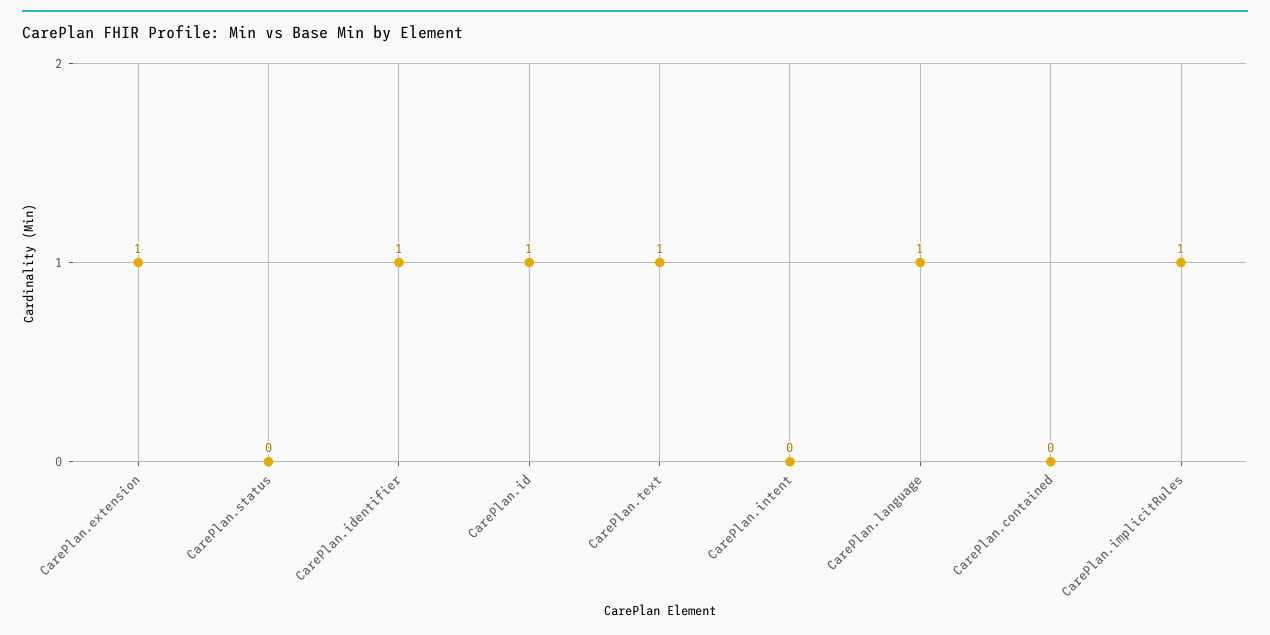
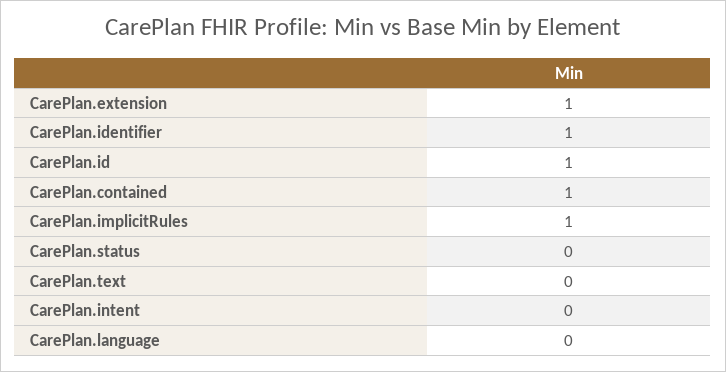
  {
    "CarePlan.extension": 1,
    "CarePlan.status": 0,
    "CarePlan.identifier": 1,
    "CarePlan.id": 1,
-   "CarePlan.text": 1,
+   "CarePlan.text": 0,
    "CarePlan.intent": 0,
-   "CarePlan.language": 1,
+   "CarePlan.language": 0,
-   "CarePlan.contained": 0,
+   "CarePlan.contained": 1,
    "CarePlan.implicitRules": 1
  }

